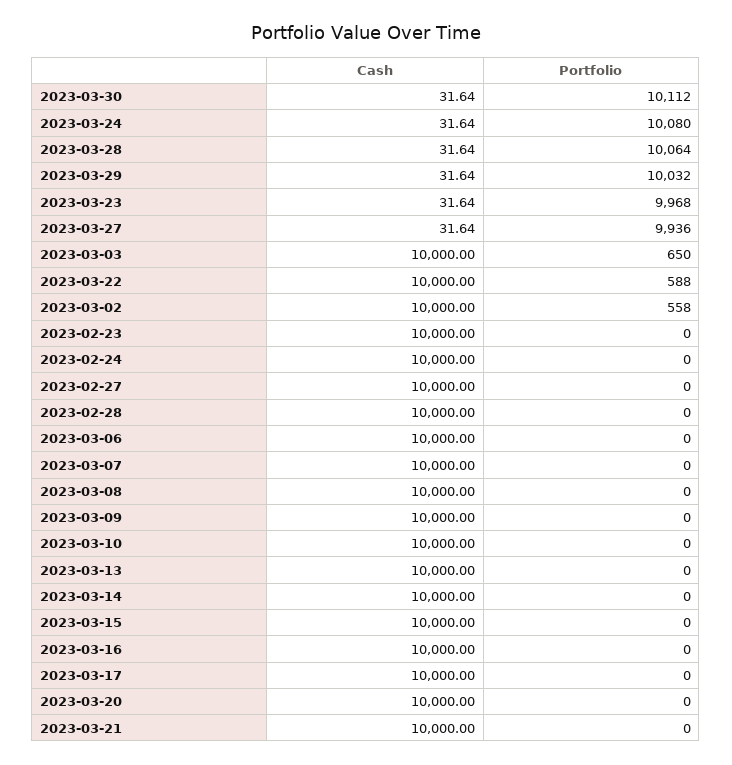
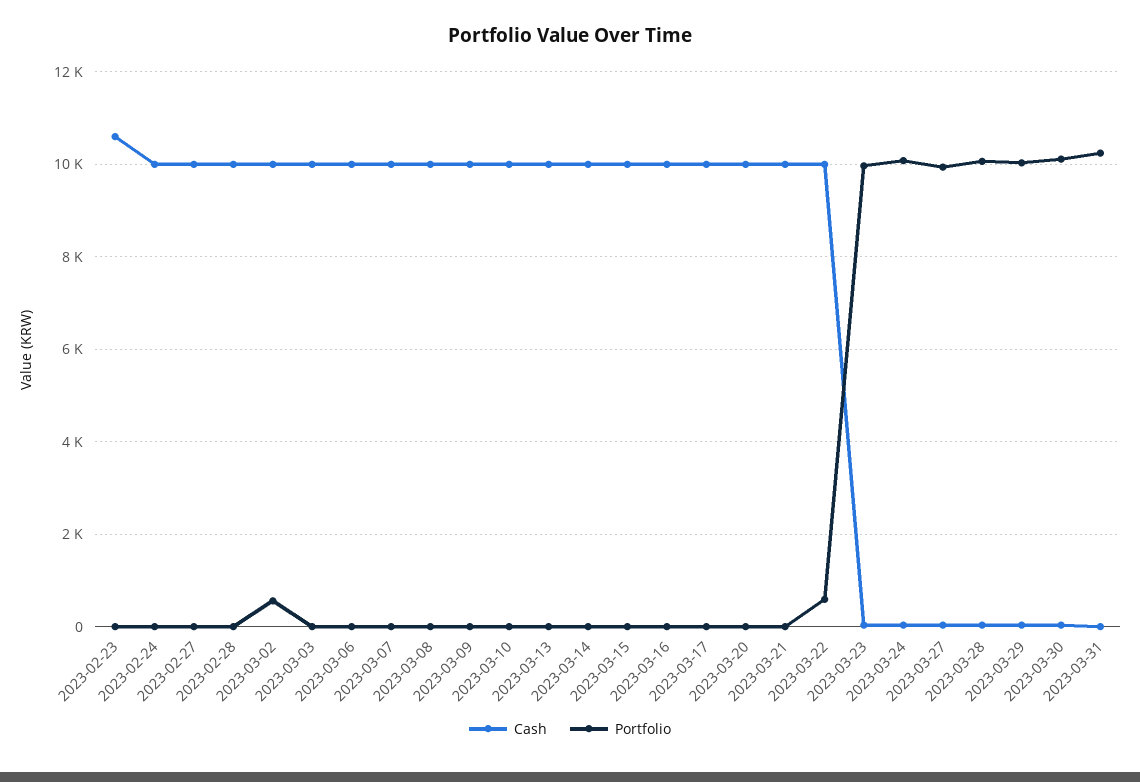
  {
    "Cash": {
      "2023-03-30": 31.64,
      "2023-03-24": 31.64,
      "2023-03-28": 31.64,
      "2023-03-29": 31.64,
      "2023-03-23": 31.64,
      "2023-03-27": 31.64,
      "2023-03-03": 10000,
      "2023-03-22": 10000,
      "2023-03-02": 10000,
-     "2023-02-23": 10000,
+     "2023-02-23": 10600,
      "2023-02-24": 10000,
      "2023-02-27": 10000,
      "2023-02-28": 10000,
      "2023-03-06": 10000,
      "2023-03-07": 10000,
      "2023-03-08": 10000,
      "2023-03-09": 10000,
      "2023-03-10": 10000,
      "2023-03-13": 10000,
      "2023-03-14": 10000,
      "2023-03-15": 10000,
      "2023-03-16": 10000,
      "2023-03-17": 10000,
      "2023-03-20": 10000,
-     "2023-03-21": 10000
+     "2023-03-21": 10000,
+     "2023-03-31": 0
    },
    "Portfolio": {
      "2023-03-30": 10112,
      "2023-03-24": 10080,
      "2023-03-28": 10064,
      "2023-03-29": 10032,
      "2023-03-23": 9968,
      "2023-03-27": 9936,
-     "2023-03-03": 650,
+     "2023-03-03": 0,
      "2023-03-22": 588,
      "2023-03-02": 558,
      "2023-02-23": 0,
      "2023-02-24": 0,
      "2023-02-27": 0,
      "2023-02-28": 0,
      "2023-03-06": 0,
      "2023-03-07": 0,
      "2023-03-08": 0,
      "2023-03-09": 0,
      "2023-03-10": 0,
      "2023-03-13": 0,
      "2023-03-14": 0,
      "2023-03-15": 0,
      "2023-03-16": 0,
      "2023-03-17": 0,
      "2023-03-20": 0,
-     "2023-03-21": 0
+     "2023-03-21": 0,
+     "2023-03-31": 10200
    }
  }

